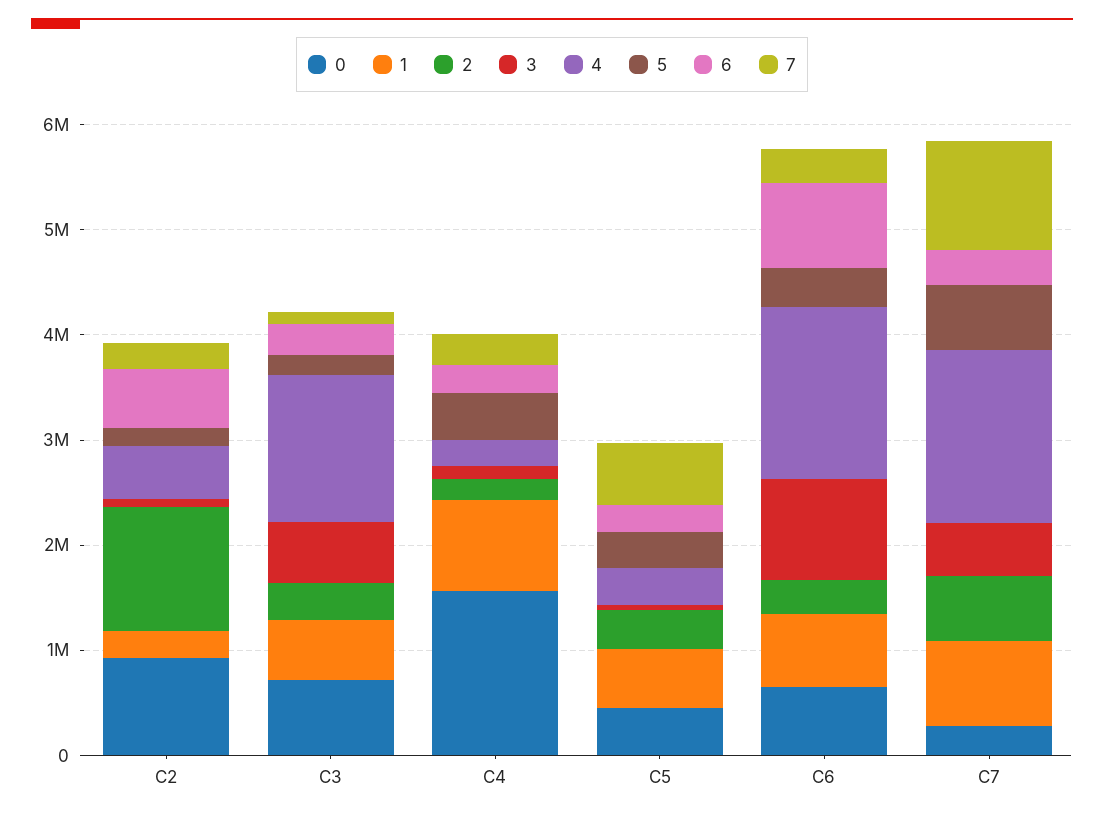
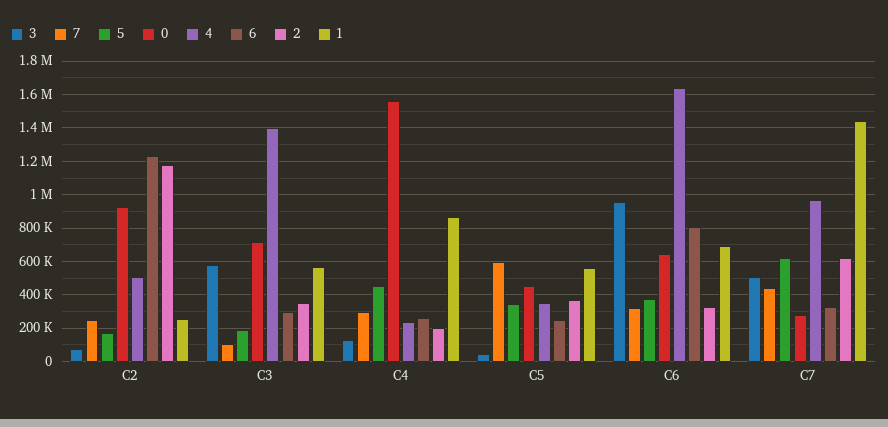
  {
    "0": {
      "C2": 900000,
      "C3": 700000,
      "C4": 1550000,
      "C5": 450000,
      "C6": 650000,
      "C7": 300000
    },
    "1": {
      "C2": 250000,
      "C3": 550000,
      "C4": 850000,
      "C5": 550000,
      "C6": 700000,
-     "C7": 800000
+     "C7": 1450000
    },
    "2": {
      "C2": 1200000,
      "C3": 350000,
      "C4": 200000,
      "C5": 350000,
      "C6": 350000,
      "C7": 600000
    },
    "3": {
      "C2": 100000,
      "C3": 600000,
      "C4": 150000,
      "C5": 50000,
      "C6": 950000,
      "C7": 500000
    },
    "4": {
      "C2": 500000,
      "C3": 1400000,
      "C4": 250000,
      "C5": 350000,
      "C6": 1650000,
-     "C7": 1600000
+     "C7": 950000
    },
    "5": {
      "C2": 150000,
      "C3": 200000,
      "C4": 450000,
      "C5": 350000,
      "C6": 350000,
      "C7": 600000
    },
    "6": {
-     "C2": 600000,
+     "C2": 1250000,
      "C3": 300000,
      "C4": 250000,
      "C5": 250000,
      "C6": 800000,
      "C7": 350000
    },
    "7": {
      "C2": 250000,
      "C3": 100000,
      "C4": 300000,
      "C5": 600000,
      "C6": 300000,
-     "C7": 1000000
+     "C7": 450000
    }
  }

